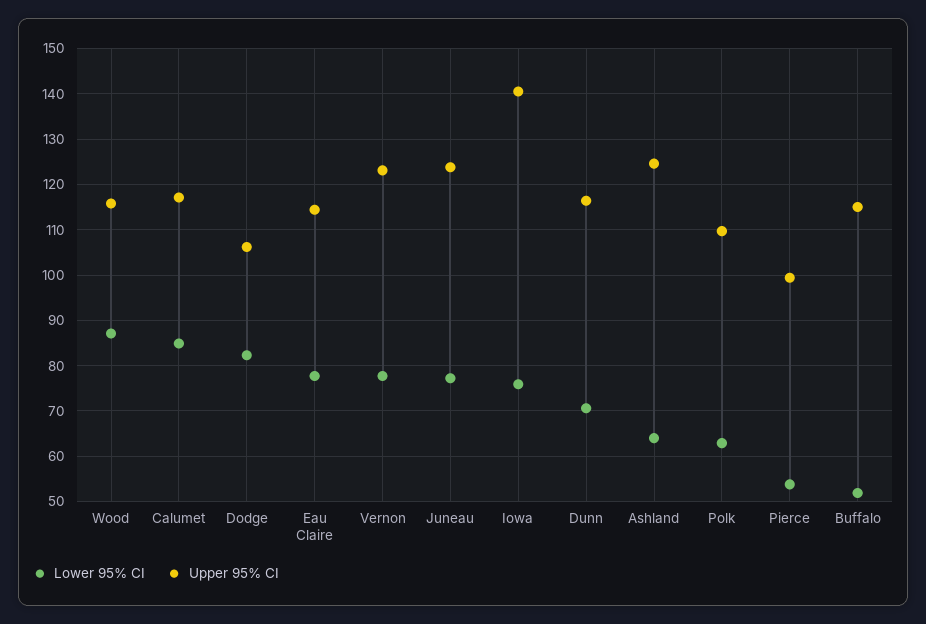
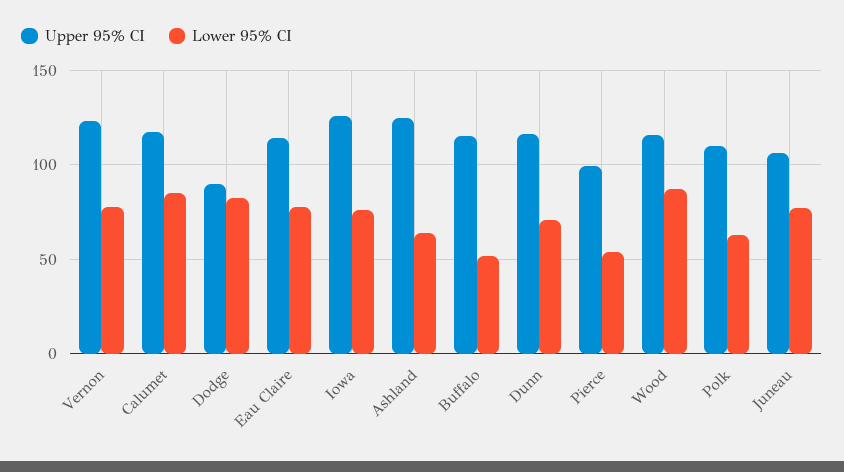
  {
    "Lower 95% CI": {
      "Wood": 88,
      "Calumet": 84,
      "Dodge": 82,
      "Eau Claire": 78,
      "Vernon": 78,
      "Juneau": 78,
      "Iowa": 76,
      "Dunn": 70,
      "Ashland": 64,
      "Polk": 62,
      "Pierce": 54,
      "Buffalo": 52
    },
    "Upper 95% CI": {
      "Wood": 116,
      "Calumet": 118,
-     "Dodge": 106,
+     "Dodge": 90,
      "Eau Claire": 114,
      "Vernon": 124,
-     "Juneau": 124,
+     "Juneau": 105,
-     "Iowa": 140,
+     "Iowa": 125,
      "Dunn": 116,
      "Ashland": 124,
      "Polk": 110,
      "Pierce": 100,
      "Buffalo": 116
    }
  }

